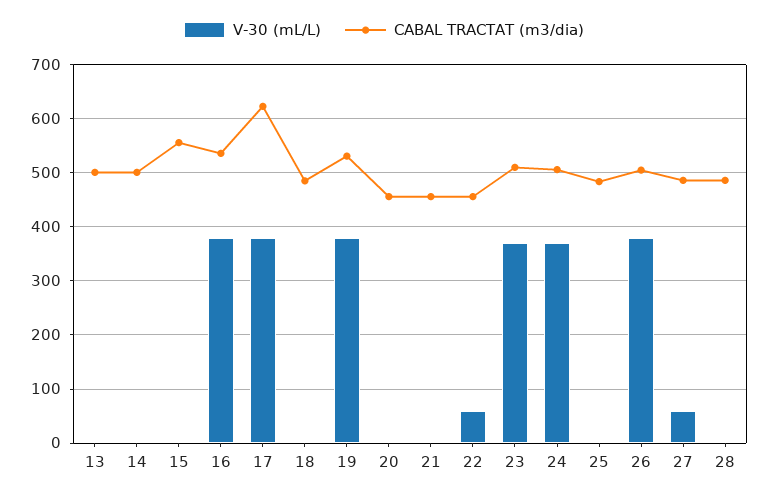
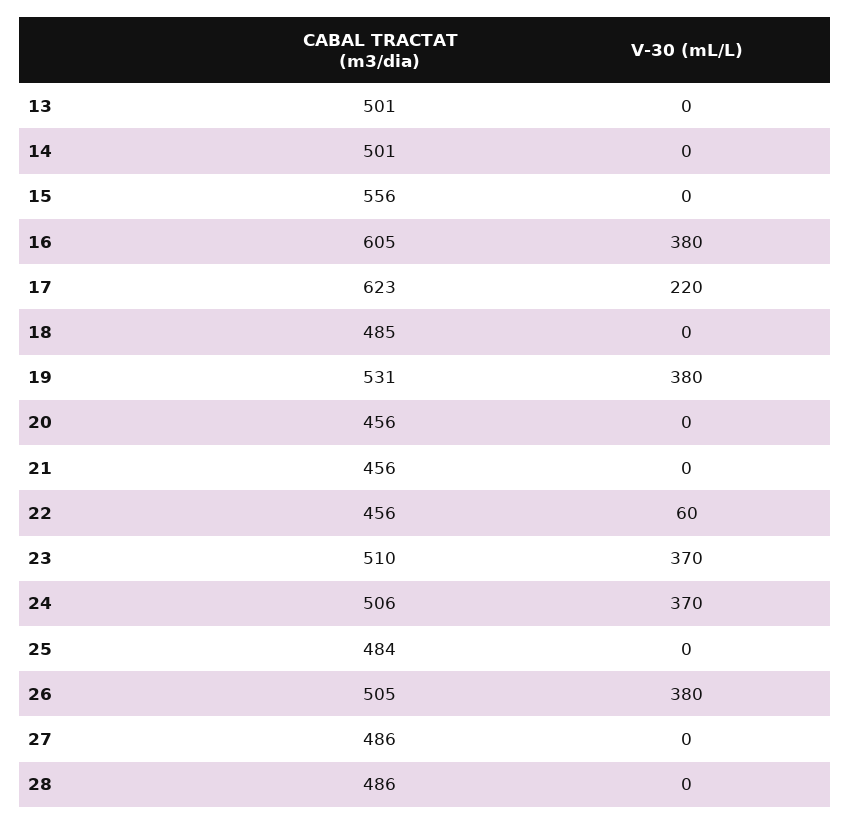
  {
    "V-30 (mL/L)": {
      "13": 0,
      "14": 0,
      "15": 0,
      "16": 380,
-     "17": 380,
+     "17": 220,
      "18": 0,
      "19": 380,
      "20": 0,
      "21": 0,
      "22": 60,
      "23": 370,
      "24": 370,
      "25": 0,
      "26": 380,
-     "27": 60,
+     "27": 0,
      "28": 0
    },
    "CABAL TRACTAT (m3/dia)": {
      "13": 501,
      "14": 501,
      "15": 556,
-     "16": 540,
+     "16": 605,
      "17": 623,
      "18": 485,
      "19": 531,
      "20": 456,
      "21": 456,
      "22": 456,
      "23": 510,
      "24": 506,
      "25": 484,
      "26": 505,
      "27": 486,
      "28": 486
    }
  }

